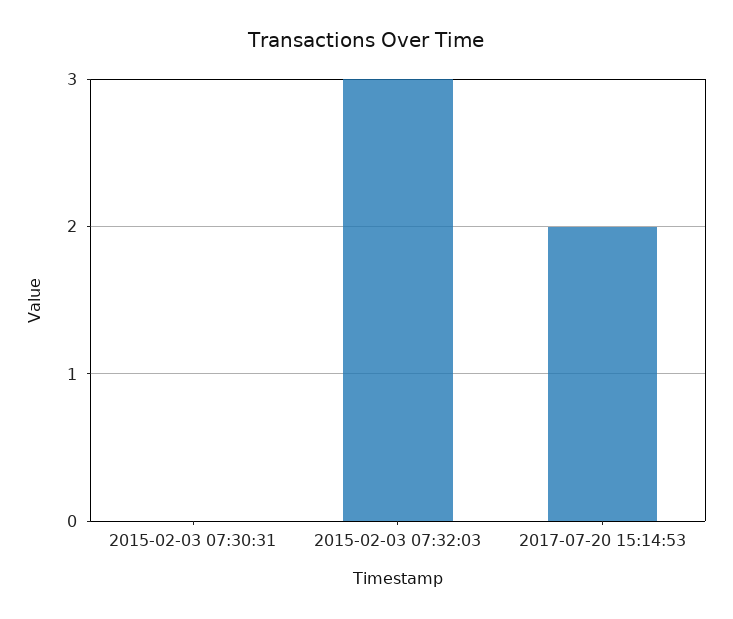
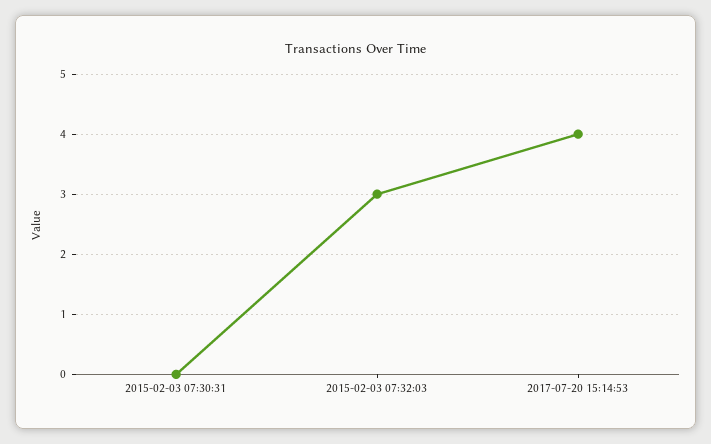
  {
    "2015-02-03 07:30:31": 0,
    "2015-02-03 07:32:03": 3,
-   "2017-07-20 15:14:53": 2
+   "2017-07-20 15:14:53": 4
  }

